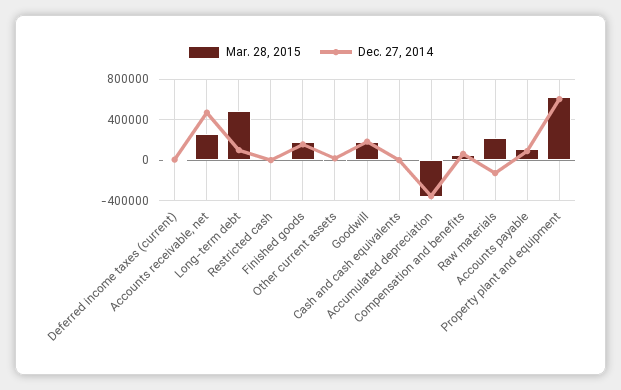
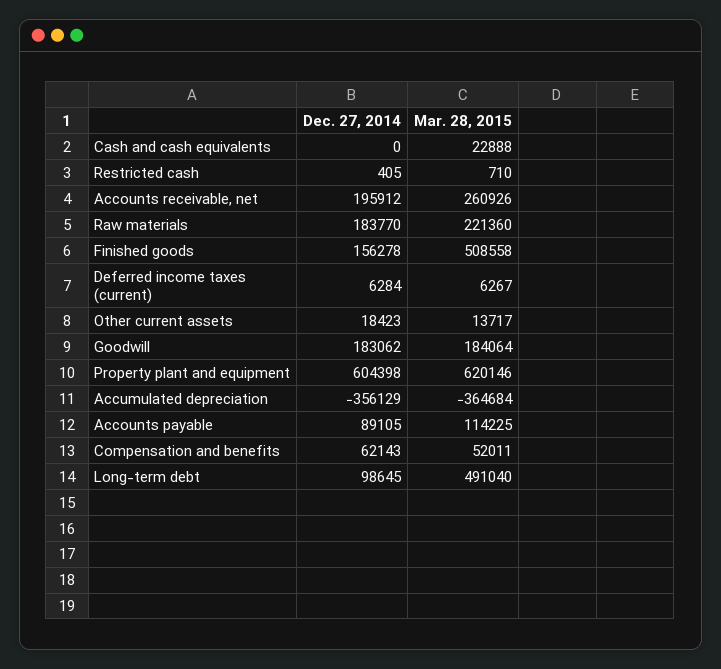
  {
    "Mar. 28, 2015": {
      "Deferred income taxes (current)": 6267,
      "Accounts receivable, net": 260926,
      "Long-term debt": 491040,
      "Restricted cash": 710,
-     "Finished goods": 200000,
+     "Finished goods": 508558,
      "Other current assets": 13717,
      "Goodwill": 184064,
      "Cash and cash equivalents": 22888,
      "Accumulated depreciation": -364684,
      "Compensation and benefits": 52011,
      "Raw materials": 221360,
      "Accounts payable": 114225,
      "Property plant and equipment": 620146
    },
    "Dec. 27, 2014": {
      "Deferred income taxes (current)": 6284,
-     "Accounts receivable, net": 500000,
+     "Accounts receivable, net": 195912,
      "Long-term debt": 98645,
      "Restricted cash": 405,
      "Finished goods": 156278,
      "Other current assets": 18423,
      "Goodwill": 183062,
      "Cash and cash equivalents": 0,
      "Accumulated depreciation": -356129,
      "Compensation and benefits": 62143,
-     "Raw materials": -100000,
+     "Raw materials": 183770,
      "Accounts payable": 89105,
      "Property plant and equipment": 604398
    }
  }

